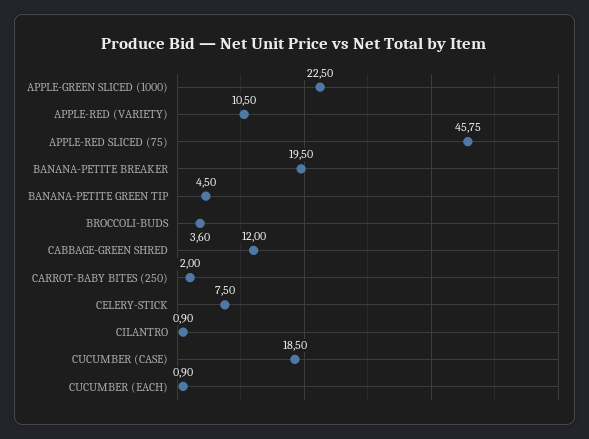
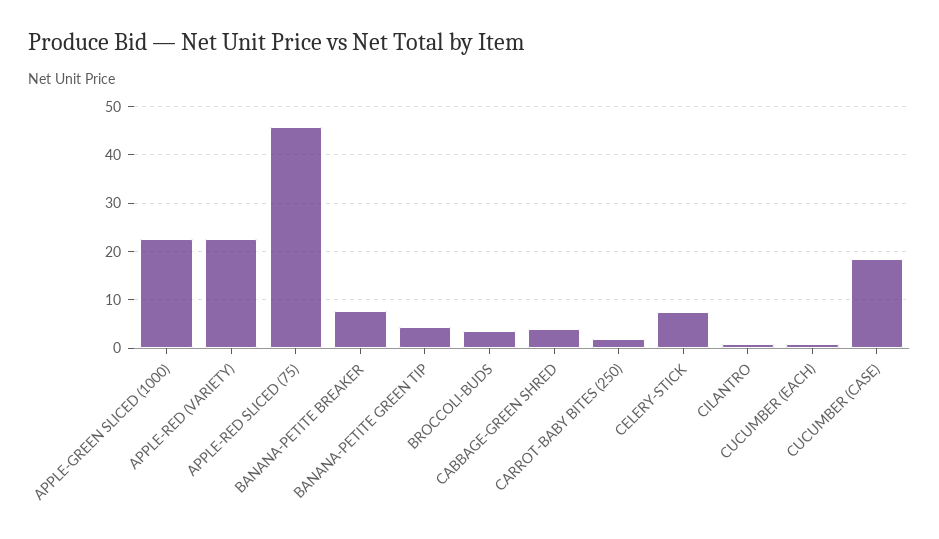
  {
    "APPLE-GREEN SLICED (1000)": 22.5,
-   "APPLE-RED (VARIETY)": 10.5,
+   "APPLE-RED (VARIETY)": 22,
    "APPLE-RED SLICED (75)": 45.75,
-   "BANANA-PETITE BREAKER": 19.5,
+   "BANANA-PETITE BREAKER": 8,
    "BANANA-PETITE GREEN TIP": 4.5,
    "BROCCOLI-BUDS": 3.6,
-   "CABBAGE-GREEN SHRED": 12,
+   "CABBAGE-GREEN SHRED": 4,
    "CARROT-BABY BITES (250)": 2,
    "CELERY-STICK": 7.5,
    "CILANTRO": 0.9,
    "CUCUMBER (CASE)": 18.5,
    "CUCUMBER (EACH)": 0.9
  }

